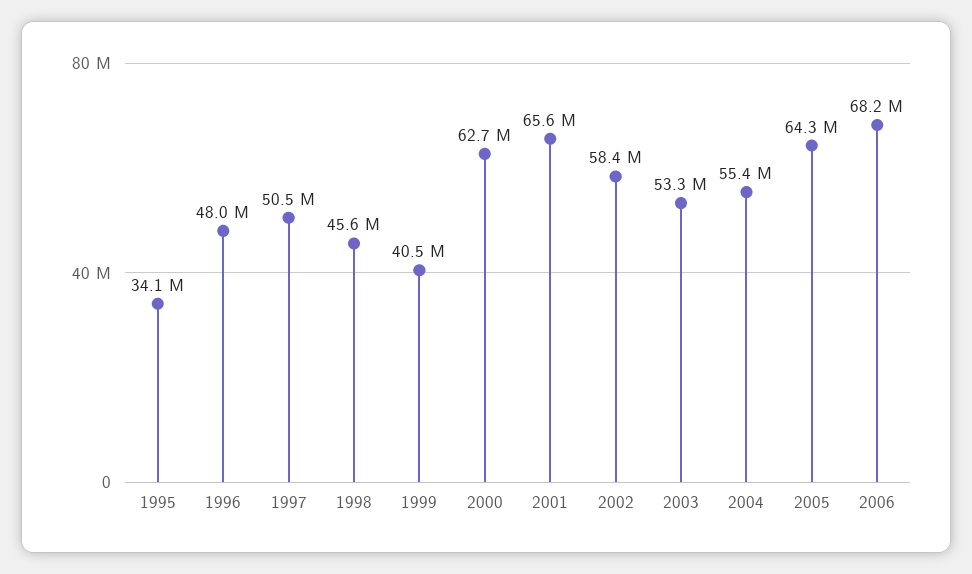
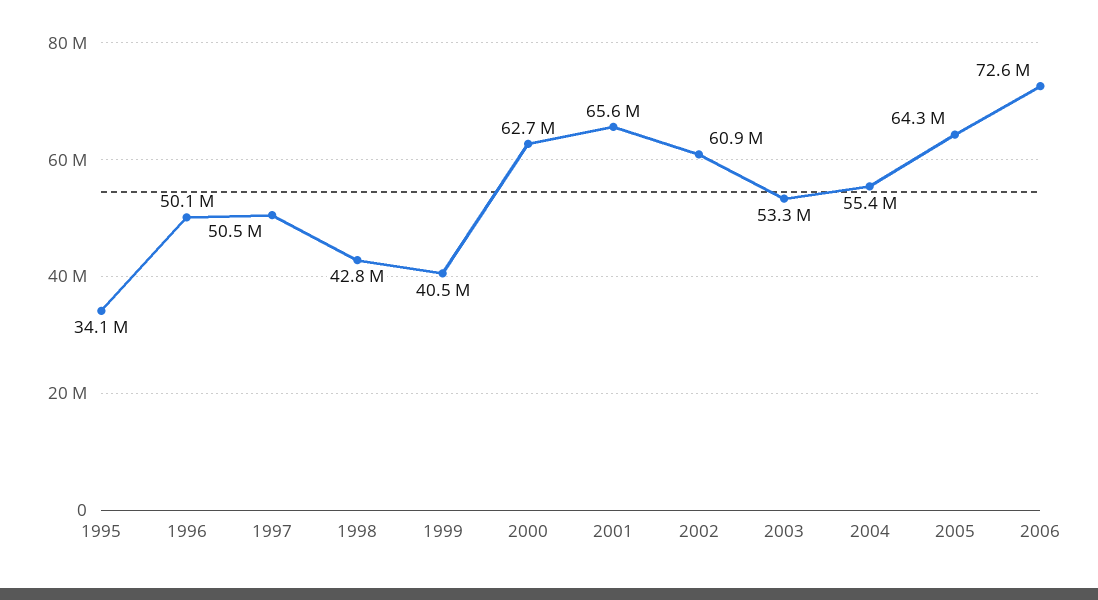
  {
    "1995": 34100000,
-   "1996": 48000000,
+   "1996": 50100000,
    "1997": 50500000,
-   "1998": 45600000,
+   "1998": 42800000,
    "1999": 40500000,
    "2000": 62700000,
    "2001": 65600000,
-   "2002": 58400000,
+   "2002": 60900000,
    "2003": 53300000,
    "2004": 55400000,
    "2005": 64300000,
-   "2006": 68200000
+   "2006": 72600000
  }

